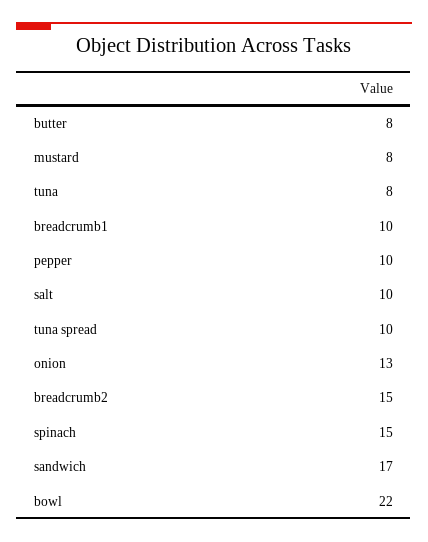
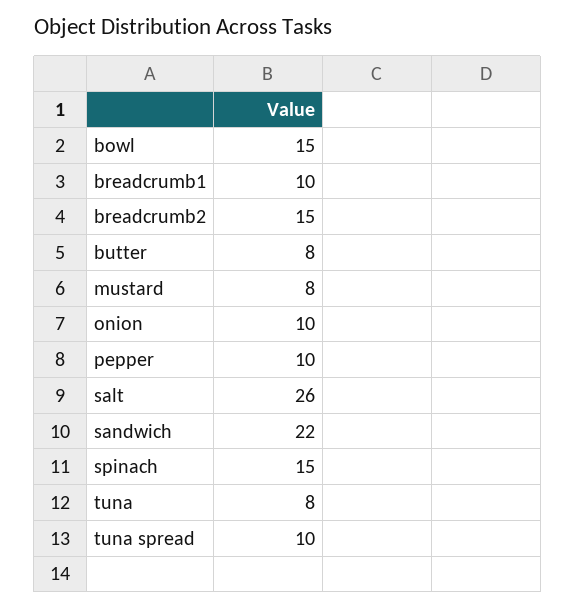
  {
    "butter": 8,
    "mustard": 8,
    "tuna": 8,
    "breadcrumb1": 10,
    "pepper": 10,
-   "salt": 10,
+   "salt": 26,
    "tuna spread": 10,
-   "onion": 13,
+   "onion": 10,
    "breadcrumb2": 15,
    "spinach": 15,
-   "sandwich": 17,
+   "sandwich": 22,
-   "bowl": 22
+   "bowl": 15
  }

